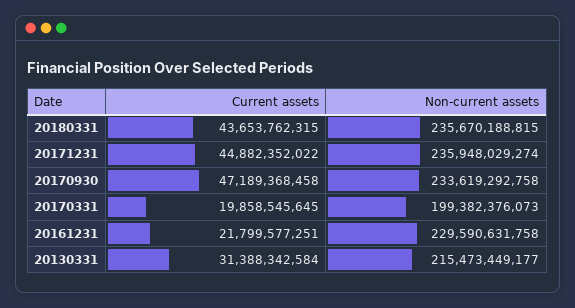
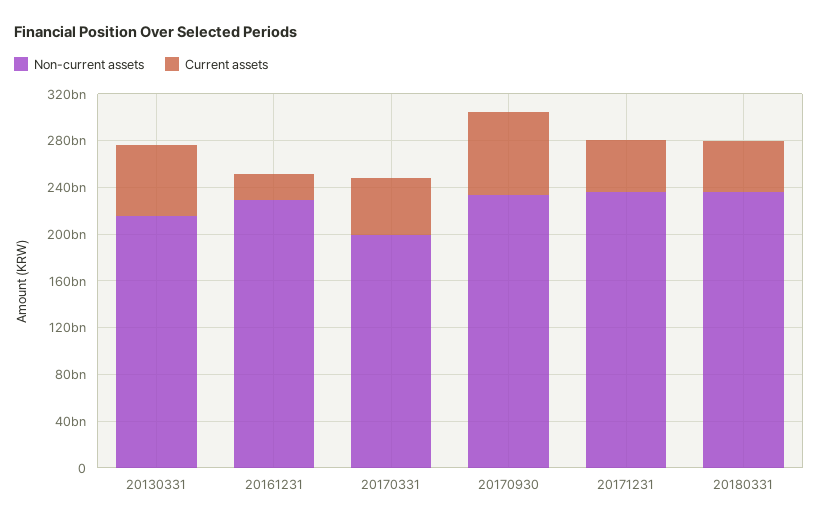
  {
    "Current assets": {
      "20180331": 43653762315,
      "20171231": 44882352022,
-     "20170930": 47189368458,
+     "20170930": 70000000000,
-     "20170331": 19858545645,
+     "20170331": 50000000000,
      "20161231": 21799577251,
-     "20130331": 31388342584
+     "20130331": 60000000000
    },
    "Non-current assets": {
      "20180331": 235670188815,
      "20171231": 235948029274,
      "20170930": 233619292758,
      "20170331": 199382376073,
      "20161231": 229590631758,
      "20130331": 215473449177
    }
  }

